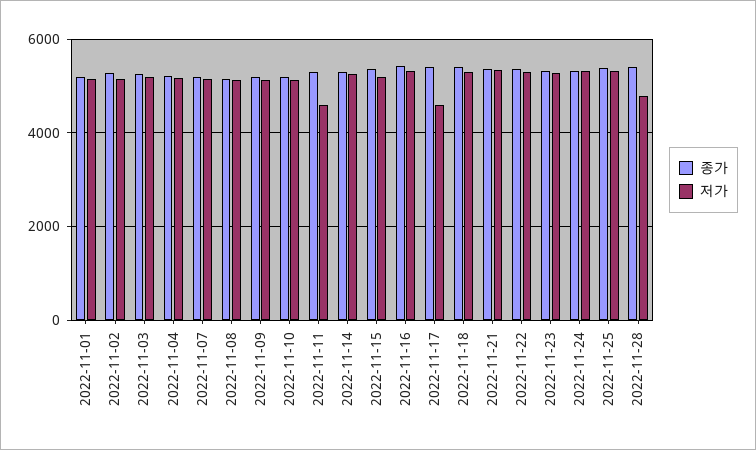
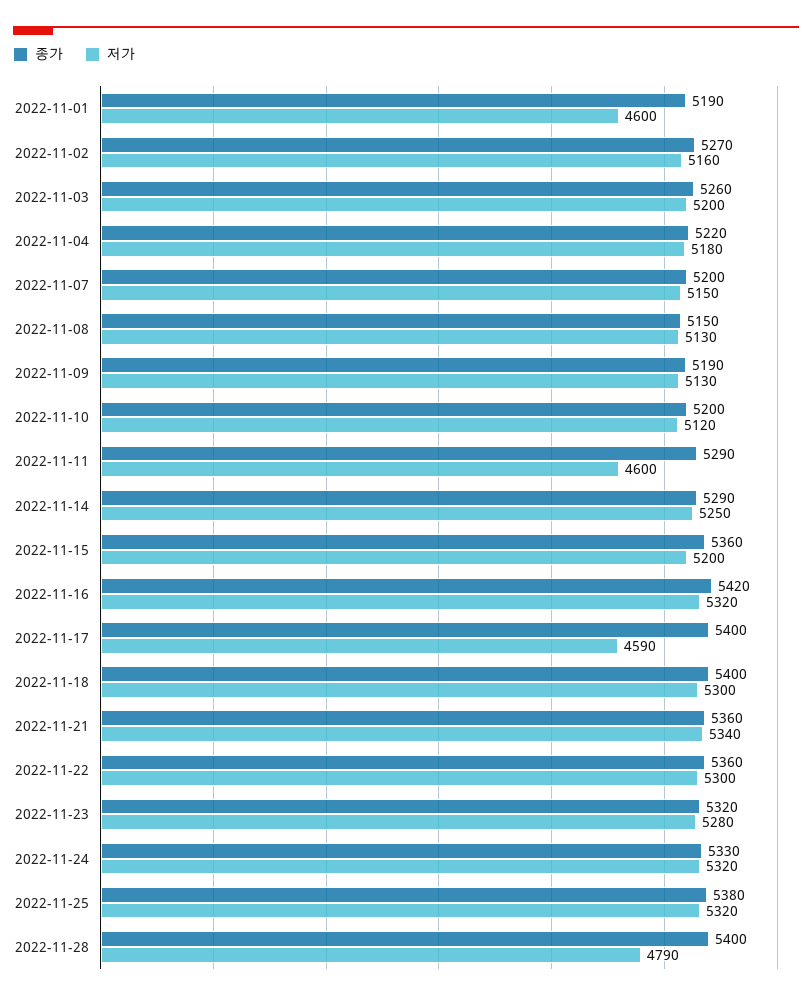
  {
    "종가": {
      "2022-11-01": 5190,
      "2022-11-02": 5270,
      "2022-11-03": 5260,
      "2022-11-04": 5220,
      "2022-11-07": 5200,
      "2022-11-08": 5150,
      "2022-11-09": 5190,
      "2022-11-10": 5200,
      "2022-11-11": 5290,
      "2022-11-14": 5290,
      "2022-11-15": 5360,
      "2022-11-16": 5420,
      "2022-11-17": 5400,
      "2022-11-18": 5400,
      "2022-11-21": 5360,
      "2022-11-22": 5360,
      "2022-11-23": 5320,
      "2022-11-24": 5330,
      "2022-11-25": 5380,
      "2022-11-28": 5400
    },
    "저가": {
-     "2022-11-01": 5200,
+     "2022-11-01": 4600,
      "2022-11-02": 5160,
      "2022-11-03": 5200,
      "2022-11-04": 5180,
      "2022-11-07": 5150,
      "2022-11-08": 5130,
      "2022-11-09": 5130,
      "2022-11-10": 5120,
      "2022-11-11": 4600,
      "2022-11-14": 5250,
      "2022-11-15": 5200,
      "2022-11-16": 5320,
      "2022-11-17": 4590,
      "2022-11-18": 5300,
      "2022-11-21": 5340,
      "2022-11-22": 5300,
      "2022-11-23": 5280,
      "2022-11-24": 5320,
      "2022-11-25": 5320,
      "2022-11-28": 4790
    }
  }

